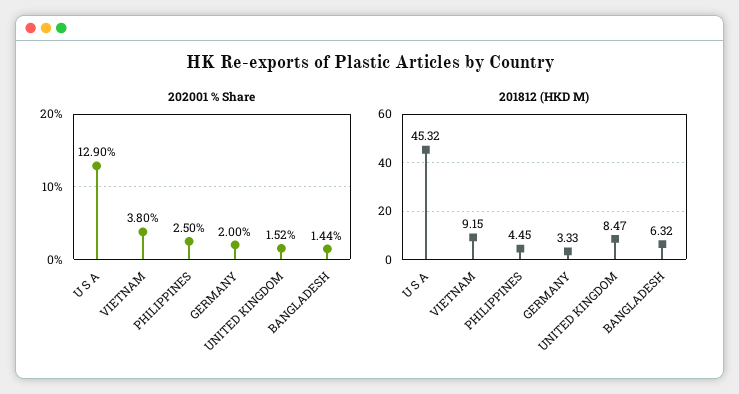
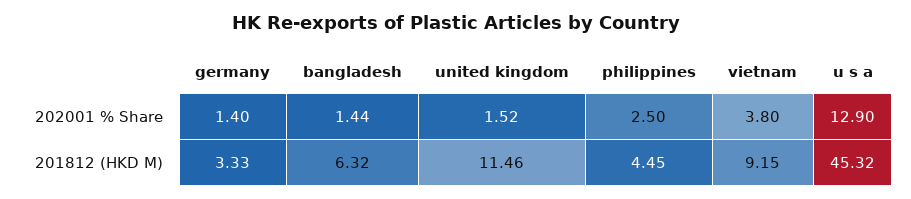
  {
    "202001 % Share": {
      "U S A": 12.9,
      "VIETNAM": 3.8,
      "PHILIPPINES": 2.5,
-     "GERMANY": 2,
+     "GERMANY": 1.4,
      "UNITED KINGDOM": 1.52,
      "BANGLADESH": 1.44
    },
    "201812 (HKD M)": {
      "U S A": 45.32,
      "VIETNAM": 9.15,
      "PHILIPPINES": 4.45,
      "GERMANY": 3.33,
-     "UNITED KINGDOM": 8.47,
+     "UNITED KINGDOM": 11.46,
      "BANGLADESH": 6.32
    }
  }

